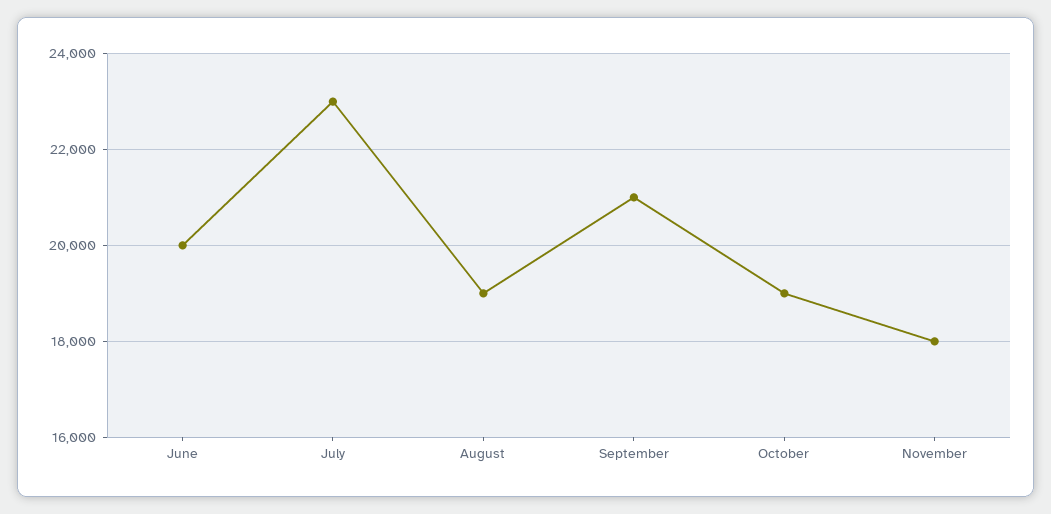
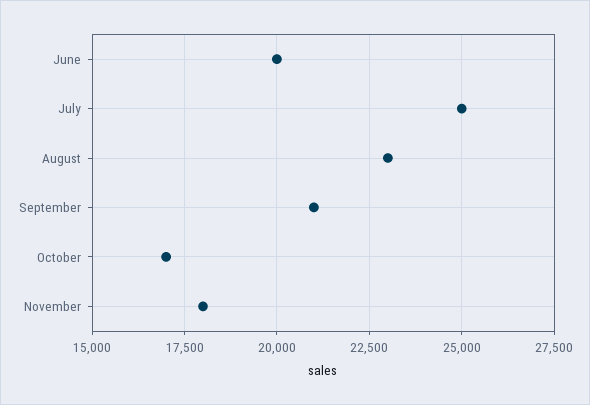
  {
    "June": 20000,
-   "July": 23000,
+   "July": 25000,
-   "August": 19000,
+   "August": 23000,
    "September": 21000,
-   "October": 19000,
+   "October": 17000,
    "November": 18000
  }

